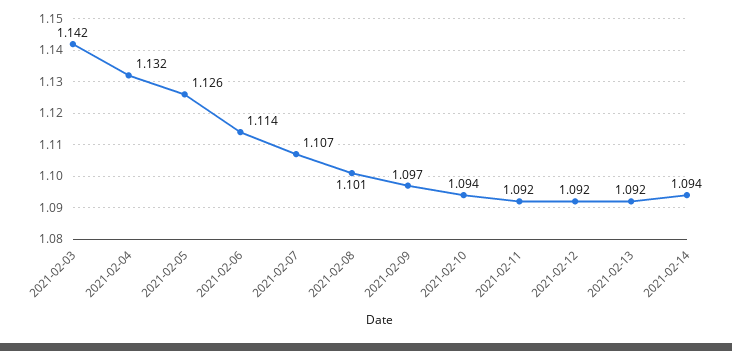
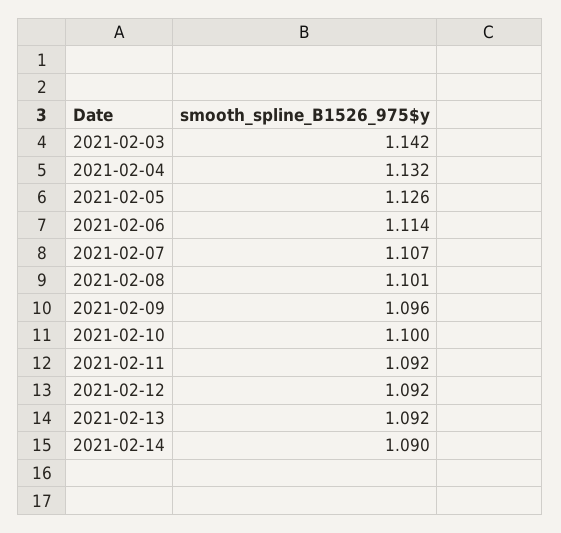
  {
    "2021-02-03": 1.142,
    "2021-02-04": 1.132,
    "2021-02-05": 1.126,
    "2021-02-06": 1.114,
    "2021-02-07": 1.107,
    "2021-02-08": 1.101,
-   "2021-02-09": 1.097,
+   "2021-02-09": 1.096,
-   "2021-02-10": 1.094,
+   "2021-02-10": 1.1,
    "2021-02-11": 1.092,
    "2021-02-12": 1.092,
    "2021-02-13": 1.092,
-   "2021-02-14": 1.094
+   "2021-02-14": 1.09
  }

